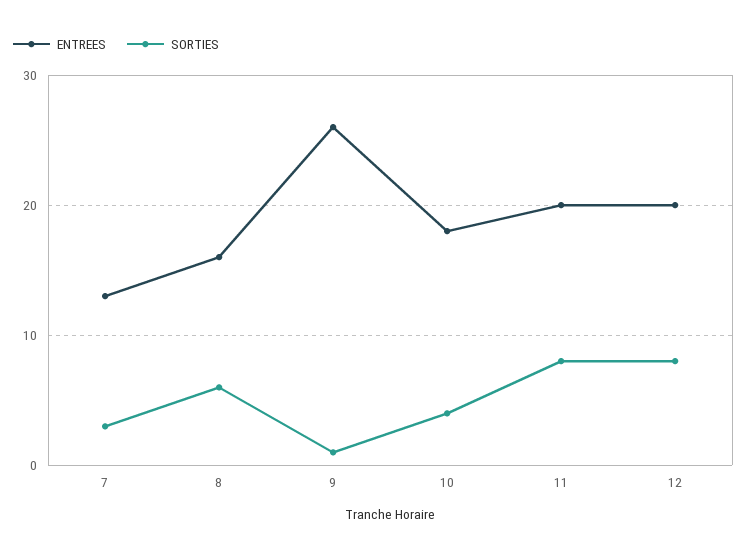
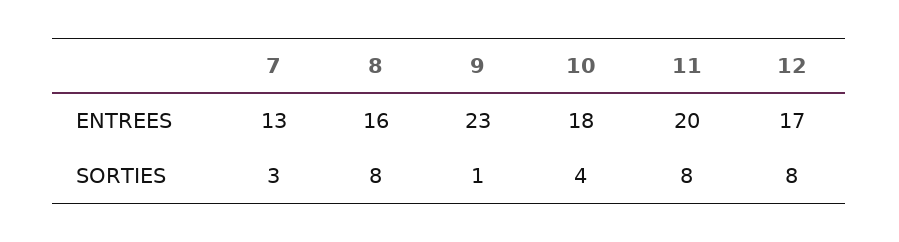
  {
    "ENTREES": {
      "7": 13,
      "8": 16,
-     "9": 26,
+     "9": 23,
      "10": 18,
      "11": 20,
-     "12": 20
+     "12": 17
    },
    "SORTIES": {
      "7": 3,
-     "8": 6,
+     "8": 8,
      "9": 1,
      "10": 4,
      "11": 8,
      "12": 8
    }
  }

